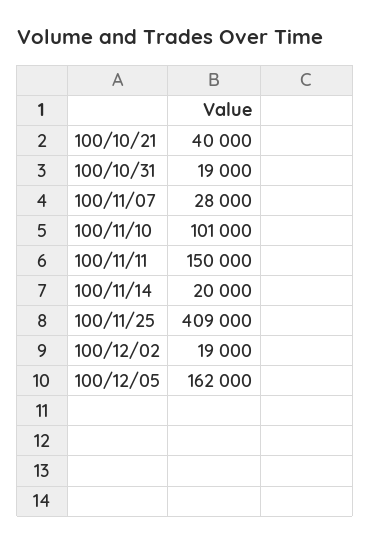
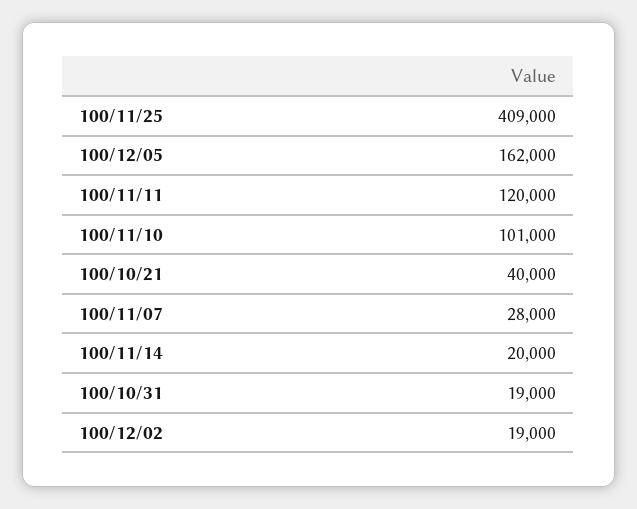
  {
    "100/10/21": 40000,
    "100/10/31": 19000,
    "100/11/07": 28000,
    "100/11/10": 101000,
-   "100/11/11": 150000,
+   "100/11/11": 120000,
    "100/11/14": 20000,
    "100/11/25": 409000,
    "100/12/02": 19000,
    "100/12/05": 162000
  }

